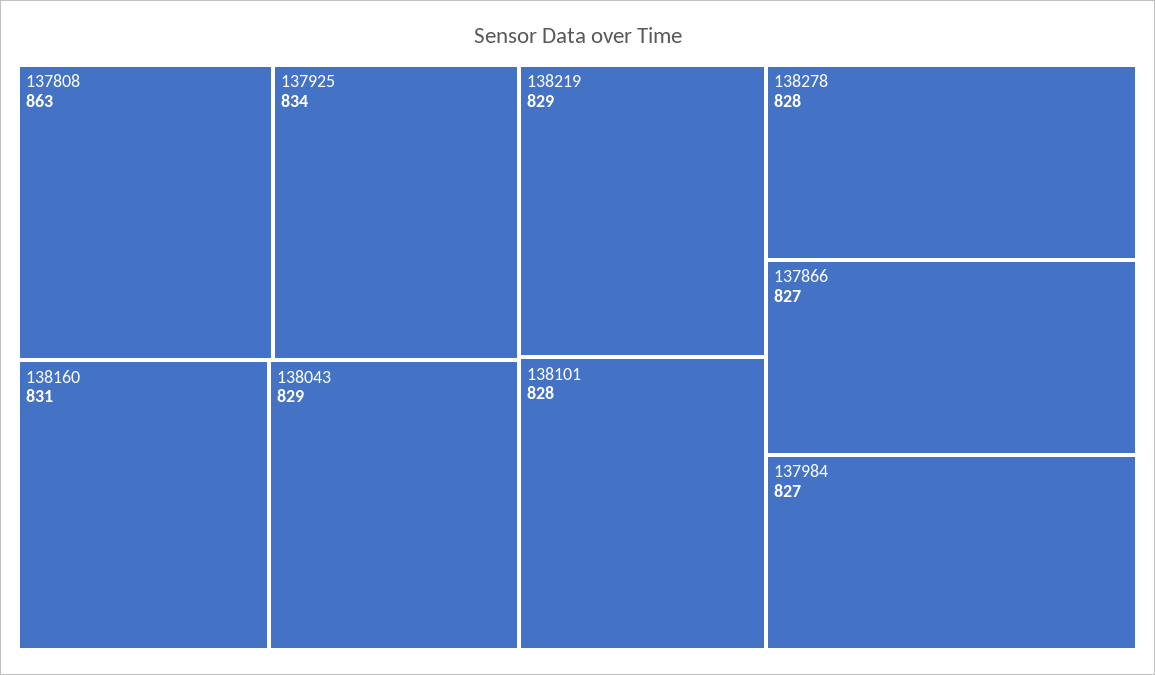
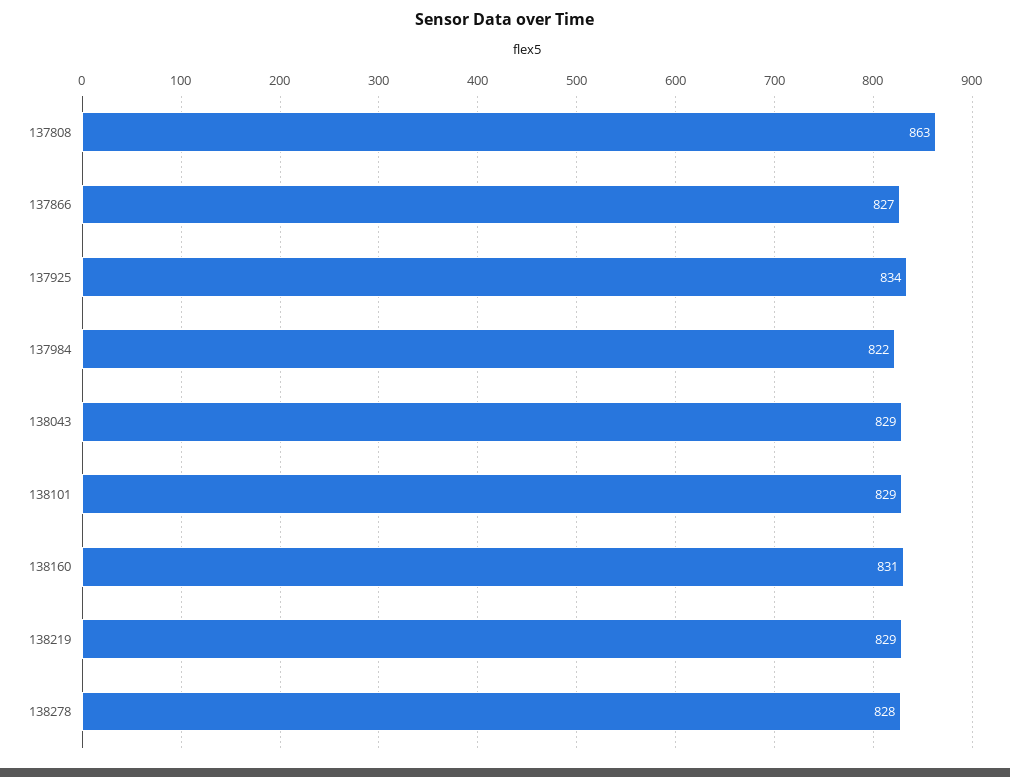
  {
    "137808": 863,
    "137925": 834,
    "138160": 831,
    "138043": 829,
    "138219": 829,
-   "138101": 828,
+   "138101": 829,
    "138278": 828,
    "137866": 827,
-   "137984": 827
+   "137984": 822
  }

